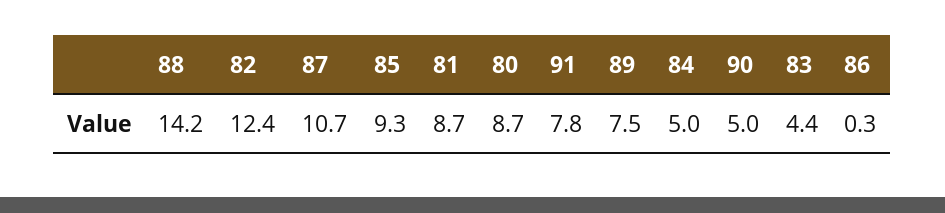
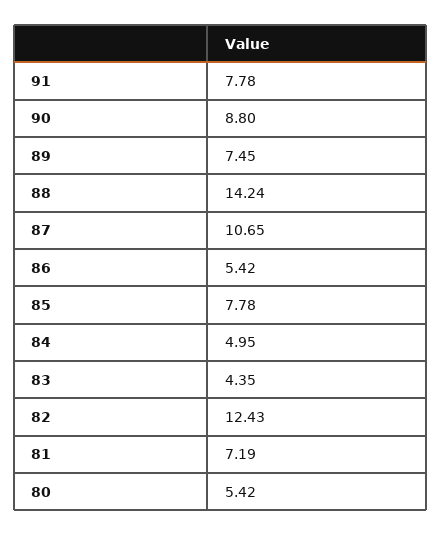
  {
    "88": 14.24,
    "82": 12.43,
    "87": 10.65,
-   "85": 9.3,
+   "85": 7.78,
-   "81": 8.7,
+   "81": 7.19,
-   "80": 8.7,
+   "80": 5.42,
    "91": 7.78,
    "89": 7.45,
    "84": 4.95,
-   "90": 5,
+   "90": 8.8,
    "83": 4.35,
-   "86": 0.3
+   "86": 5.42
  }

